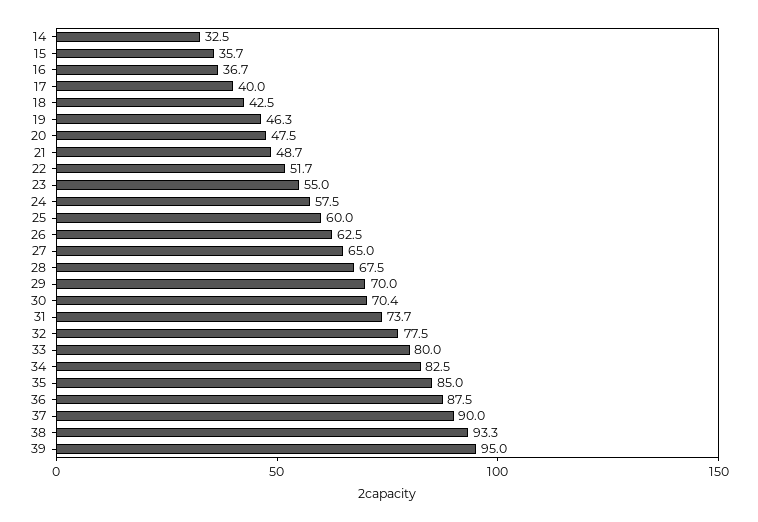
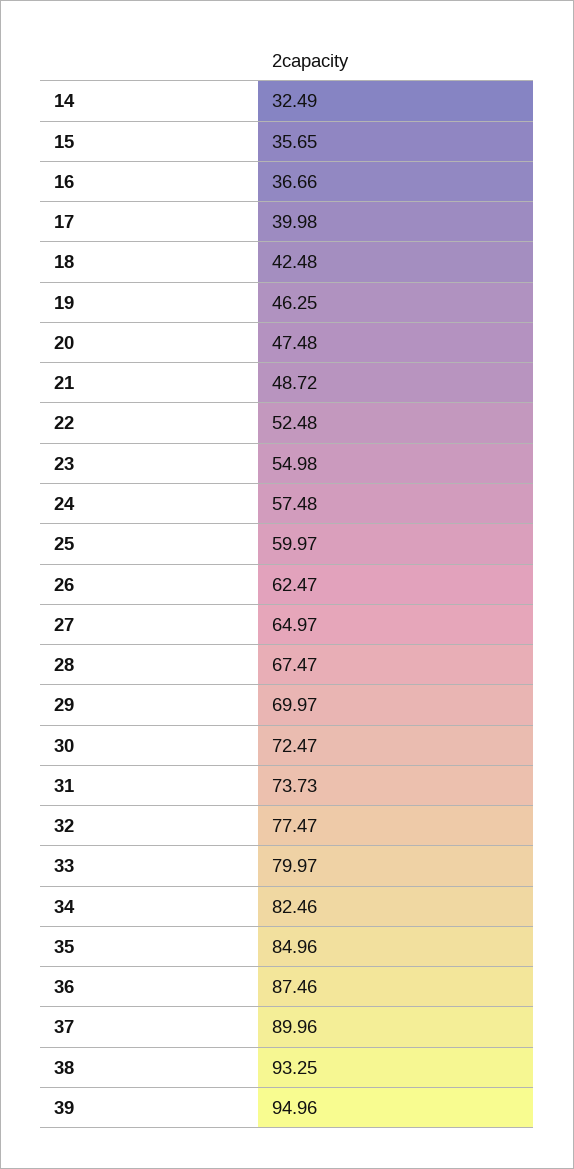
  {
    "14": 32.49,
    "15": 35.65,
    "16": 36.66,
    "17": 39.98,
    "18": 42.48,
    "19": 46.25,
    "20": 47.48,
    "21": 48.72,
-   "22": 51.7,
+   "22": 52.48,
    "23": 54.98,
    "24": 57.48,
    "25": 59.97,
    "26": 62.47,
    "27": 64.97,
    "28": 67.47,
    "29": 69.97,
-   "30": 70.4,
+   "30": 72.47,
    "31": 73.73,
    "32": 77.47,
    "33": 79.97,
    "34": 82.46,
    "35": 84.96,
    "36": 87.46,
    "37": 89.96,
    "38": 93.25,
    "39": 94.96
  }

